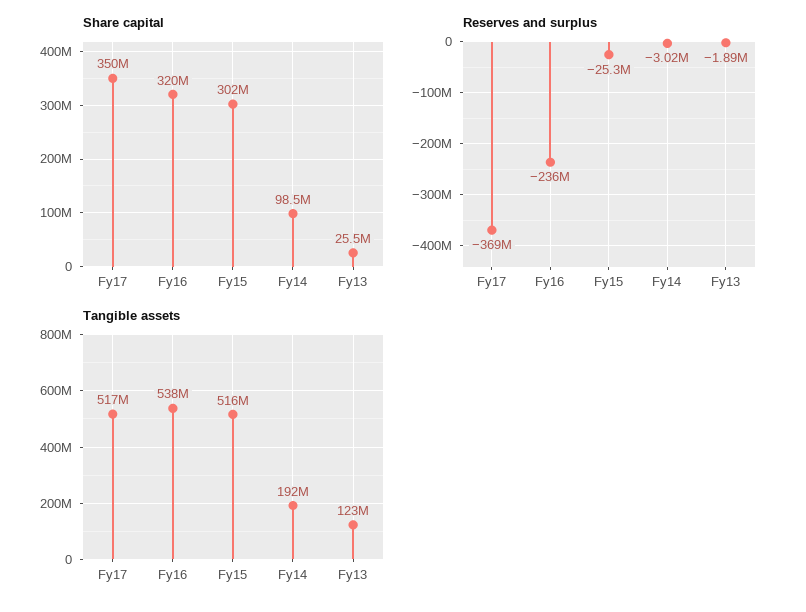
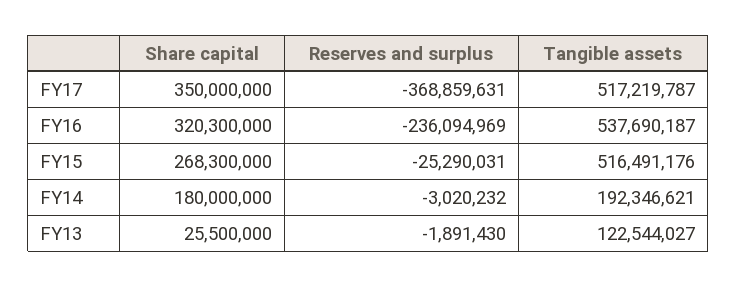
  {
    "Share capital": {
      "Fy17": 350000000,
      "Fy16": 320300000,
-     "Fy15": 302000000,
+     "Fy15": 268300000,
-     "Fy14": 98500000,
+     "Fy14": 180000000,
      "Fy13": 25500000
    },
    "Reserves and surplus": {
      "Fy17": -368859631,
      "Fy16": -236094969,
      "Fy15": -25290031,
      "Fy14": -3020232,
      "Fy13": -1891430
    },
    "Tangible assets": {
      "Fy17": 517219787,
      "Fy16": 537690187,
      "Fy15": 516491176,
      "Fy14": 192346621,
      "Fy13": 122544027
    }
  }

